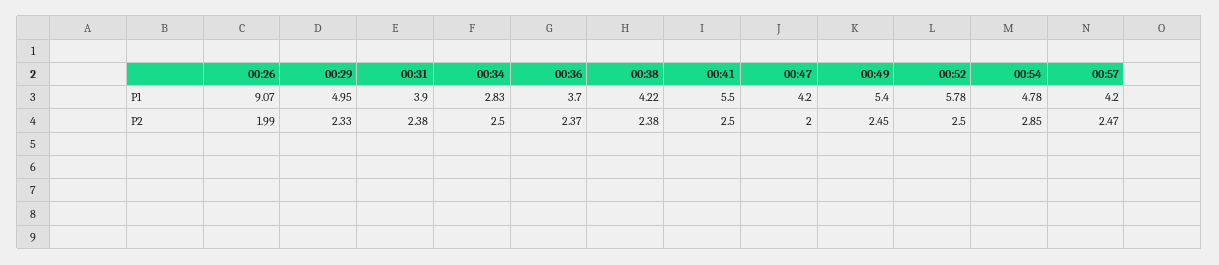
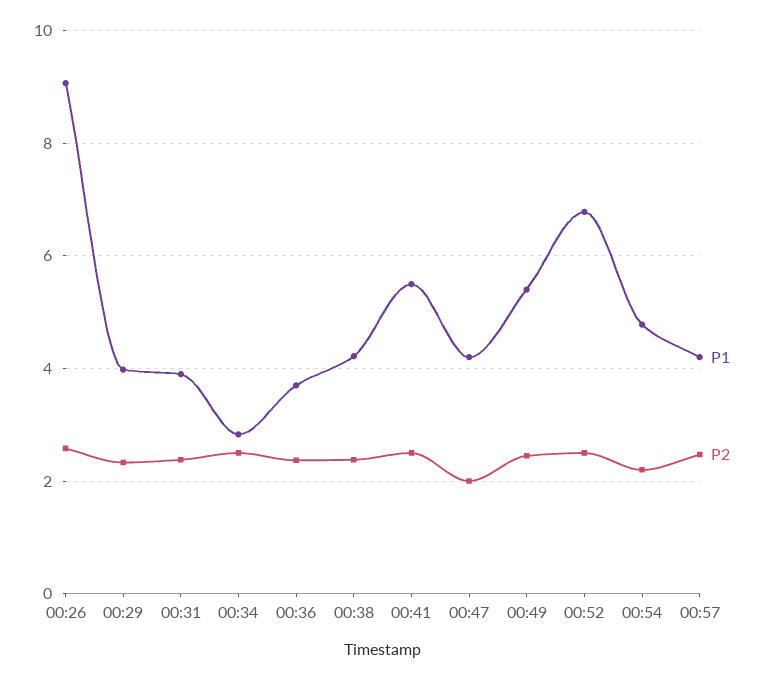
  {
    "P1": {
      "00:26": 9.07,
-     "00:29": 4.95,
+     "00:29": 4,
      "00:31": 3.9,
      "00:34": 2.83,
      "00:36": 3.7,
      "00:38": 4.22,
      "00:41": 5.5,
      "00:47": 4.2,
      "00:49": 5.4,
-     "00:52": 5.78,
+     "00:52": 6.8,
      "00:54": 4.78,
      "00:57": 4.2
    },
    "P2": {
-     "00:26": 1.99,
+     "00:26": 2.6,
      "00:29": 2.33,
      "00:31": 2.38,
      "00:34": 2.5,
      "00:36": 2.37,
      "00:38": 2.38,
      "00:41": 2.5,
      "00:47": 2,
      "00:49": 2.45,
      "00:52": 2.5,
-     "00:54": 2.85,
+     "00:54": 2.2,
      "00:57": 2.47
    }
  }

